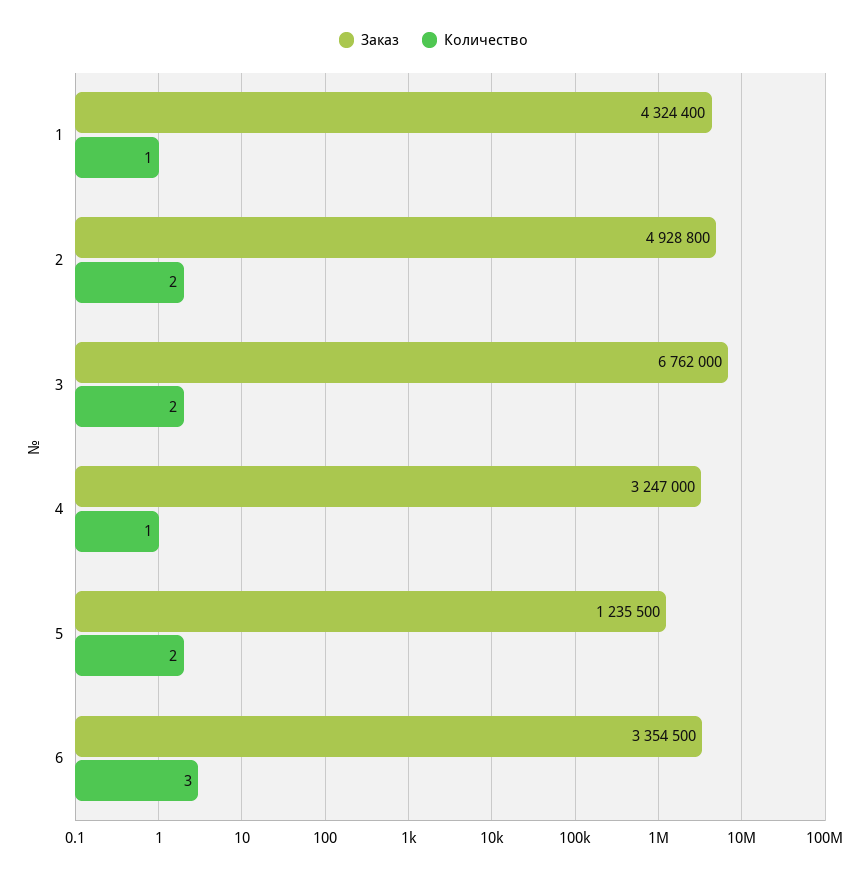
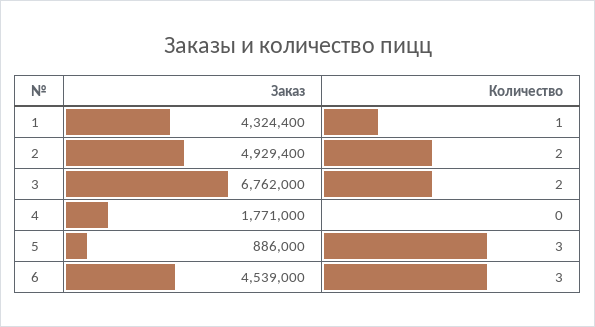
  {
    "Заказ": {
      "1": 4324400,
-     "2": 4928800,
+     "2": 4929400,
      "3": 6762000,
-     "4": 3247000,
+     "4": 1771000,
-     "5": 1235500,
+     "5": 886000,
-     "6": 3354500
+     "6": 4539000
    },
    "Количество": {
      "1": 1,
      "2": 2,
      "3": 2,
-     "4": 1,
+     "4": 0,
-     "5": 2,
+     "5": 3,
      "6": 3
    }
  }

